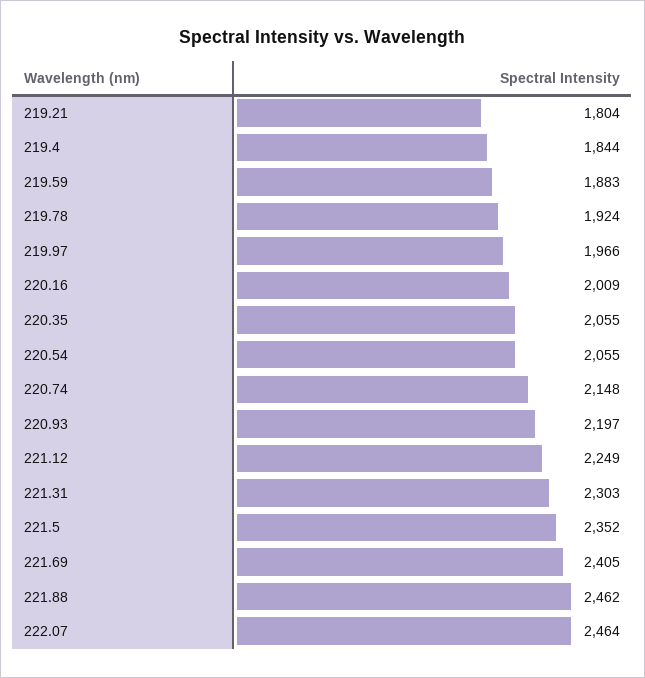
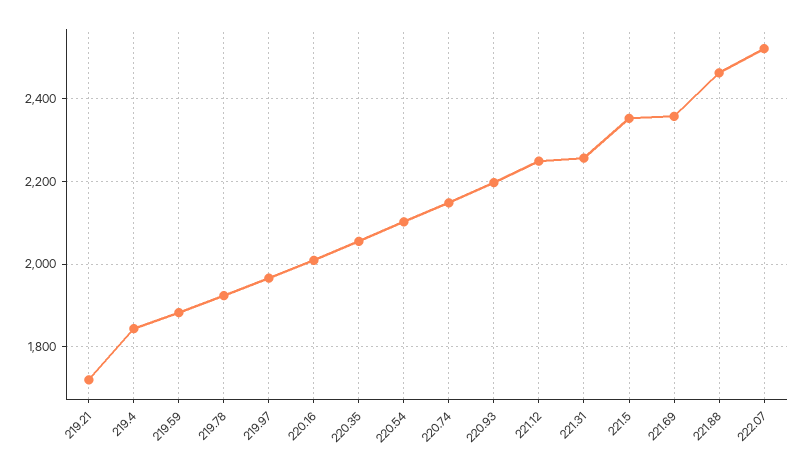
  {
-   "219.21": 1804,
+   "219.21": 1720,
    "219.4": 1844,
    "219.59": 1883,
    "219.78": 1924,
    "219.97": 1966,
    "220.16": 2009,
    "220.35": 2055,
-   "220.54": 2055,
+   "220.54": 2100,
    "220.74": 2148,
    "220.93": 2197,
    "221.12": 2249,
-   "221.31": 2303,
+   "221.31": 2260,
    "221.5": 2352,
-   "221.69": 2405,
+   "221.69": 2360,
    "221.88": 2462,
-   "222.07": 2464
+   "222.07": 2520
  }

